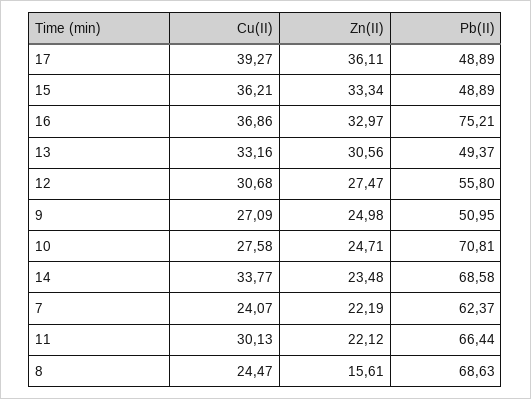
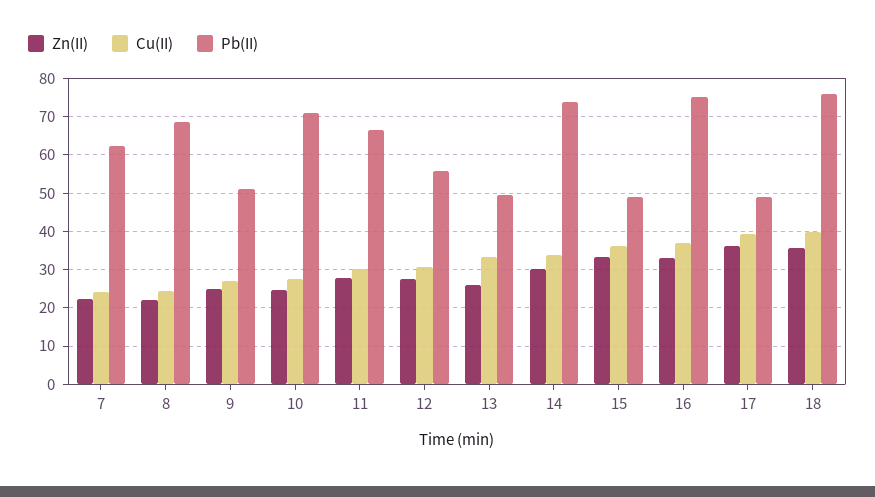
  {
    "Cu(II)": {
      "17": 39.27,
      "15": 36.21,
      "16": 36.86,
      "13": 33.16,
      "12": 30.68,
      "9": 27.09,
      "10": 27.58,
      "14": 33.77,
      "7": 24.07,
      "11": 30.13,
-     "8": 24.47
+     "8": 24.47,
+     "18": 40
    },
    "Zn(II)": {
      "17": 36.11,
      "15": 33.34,
      "16": 32.97,
-     "13": 30.56,
+     "13": 26,
      "12": 27.47,
      "9": 24.98,
      "10": 24.71,
-     "14": 23.48,
+     "14": 30,
      "7": 22.19,
-     "11": 22.12,
+     "11": 28,
-     "8": 15.61
+     "8": 22,
+     "18": 36
    },
    "Pb(II)": {
      "17": 48.89,
      "15": 48.89,
      "16": 75.21,
      "13": 49.37,
      "12": 55.8,
      "9": 50.95,
      "10": 70.81,
-     "14": 68.58,
+     "14": 74,
      "7": 62.37,
      "11": 66.44,
-     "8": 68.63
+     "8": 68.63,
+     "18": 76
    }
  }

